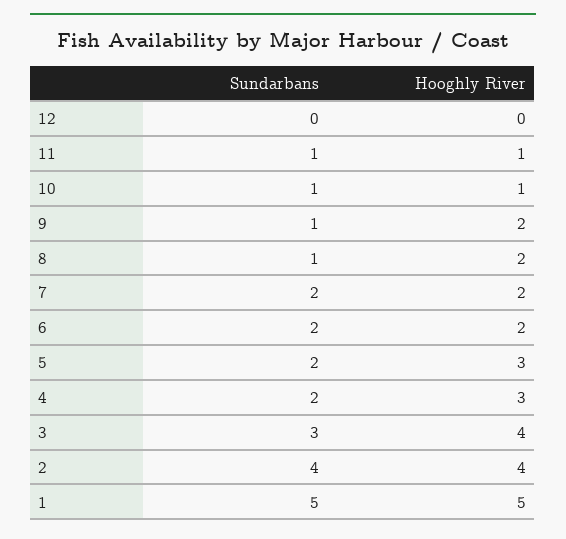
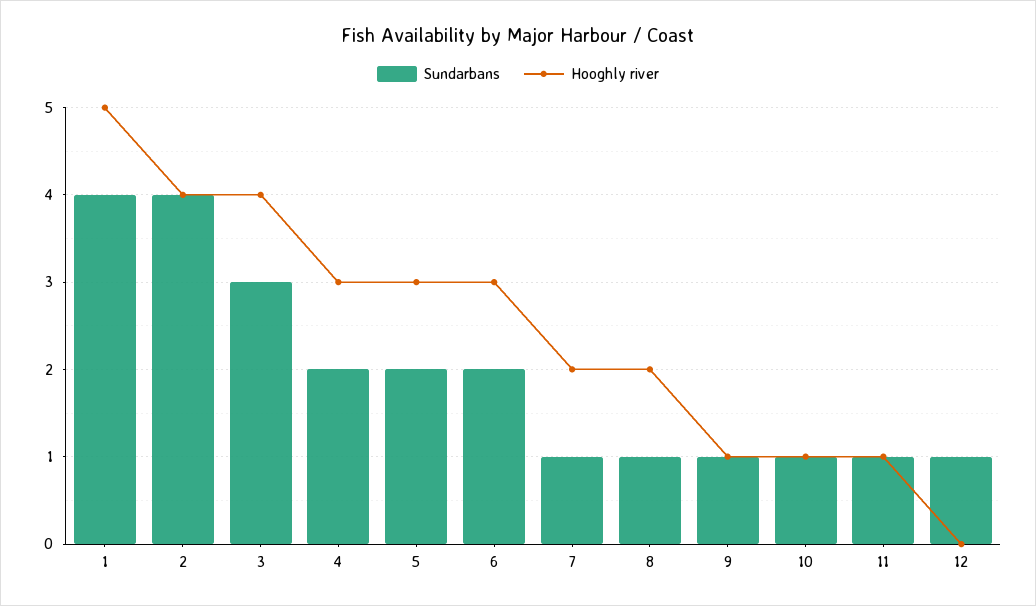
  {
    "Sundarbans": {
-     "12": 0,
+     "12": 1,
      "11": 1,
      "10": 1,
      "9": 1,
      "8": 1,
-     "7": 2,
+     "7": 1,
      "6": 2,
      "5": 2,
      "4": 2,
      "3": 3,
      "2": 4,
-     "1": 5
+     "1": 4
    },
    "Hooghly River": {
      "12": 0,
      "11": 1,
      "10": 1,
-     "9": 2,
+     "9": 1,
      "8": 2,
      "7": 2,
-     "6": 2,
+     "6": 3,
      "5": 3,
      "4": 3,
      "3": 4,
      "2": 4,
      "1": 5
    }
  }

